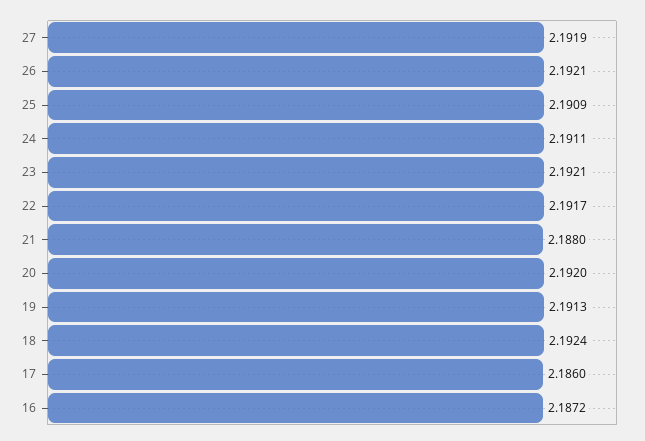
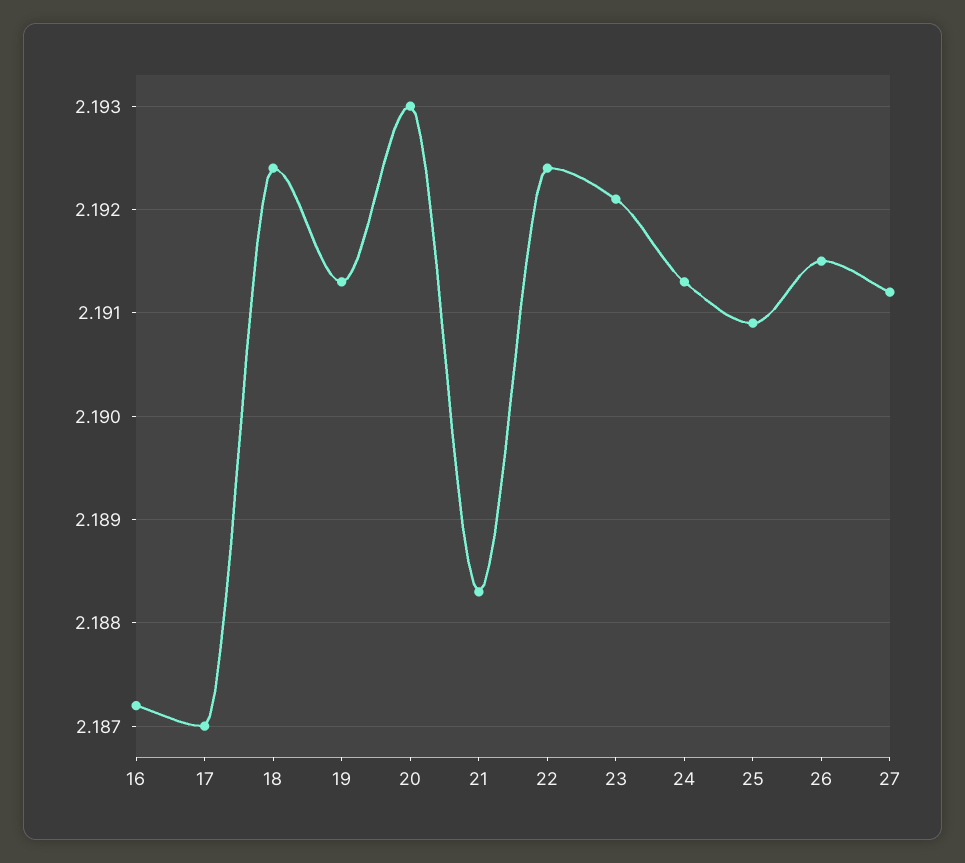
  {
-   "27": 2.1919,
+   "27": 2.1912,
-   "26": 2.1921,
+   "26": 2.1915,
    "25": 2.1909,
-   "24": 2.1911,
+   "24": 2.1913,
    "23": 2.1921,
-   "22": 2.1917,
+   "22": 2.1924,
-   "21": 2.188,
+   "21": 2.1883,
-   "20": 2.192,
+   "20": 2.193,
    "19": 2.1913,
    "18": 2.1924,
-   "17": 2.186,
+   "17": 2.187,
    "16": 2.1872
  }

